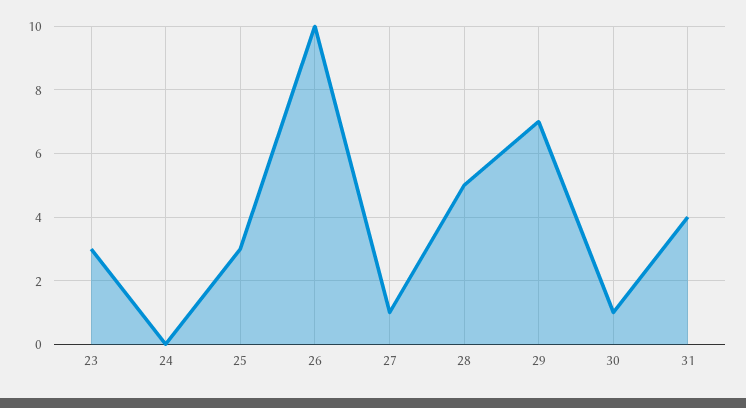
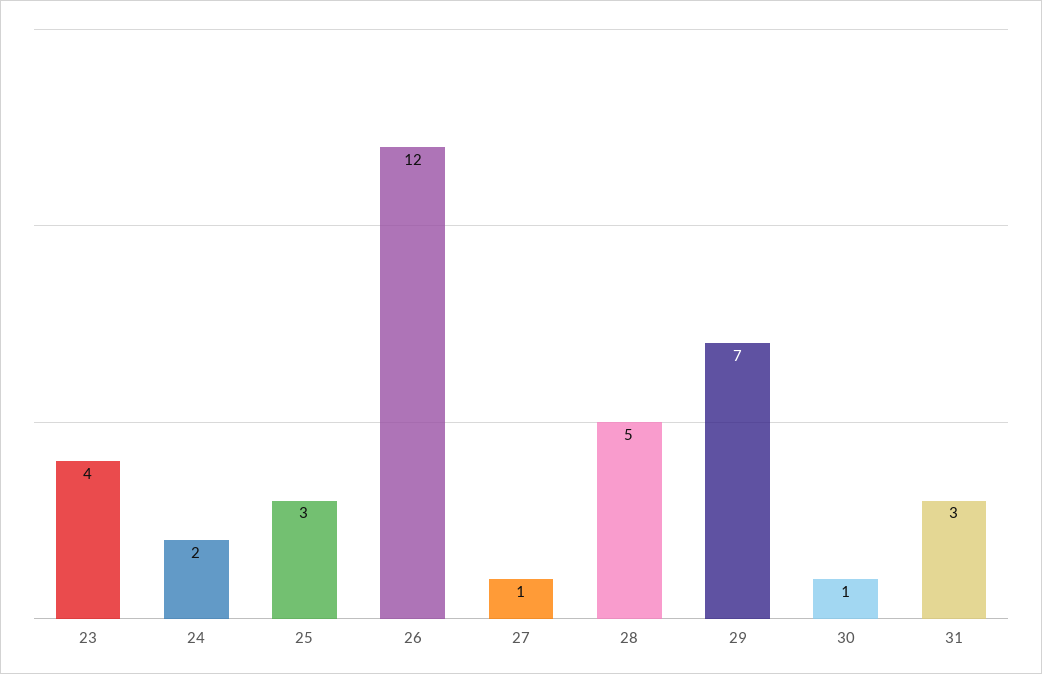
  {
-   "23": 3,
+   "23": 4,
-   "24": 0,
+   "24": 2,
    "25": 3,
-   "26": 10,
+   "26": 12,
    "27": 1,
    "28": 5,
    "29": 7,
    "30": 1,
-   "31": 4
+   "31": 3
  }

